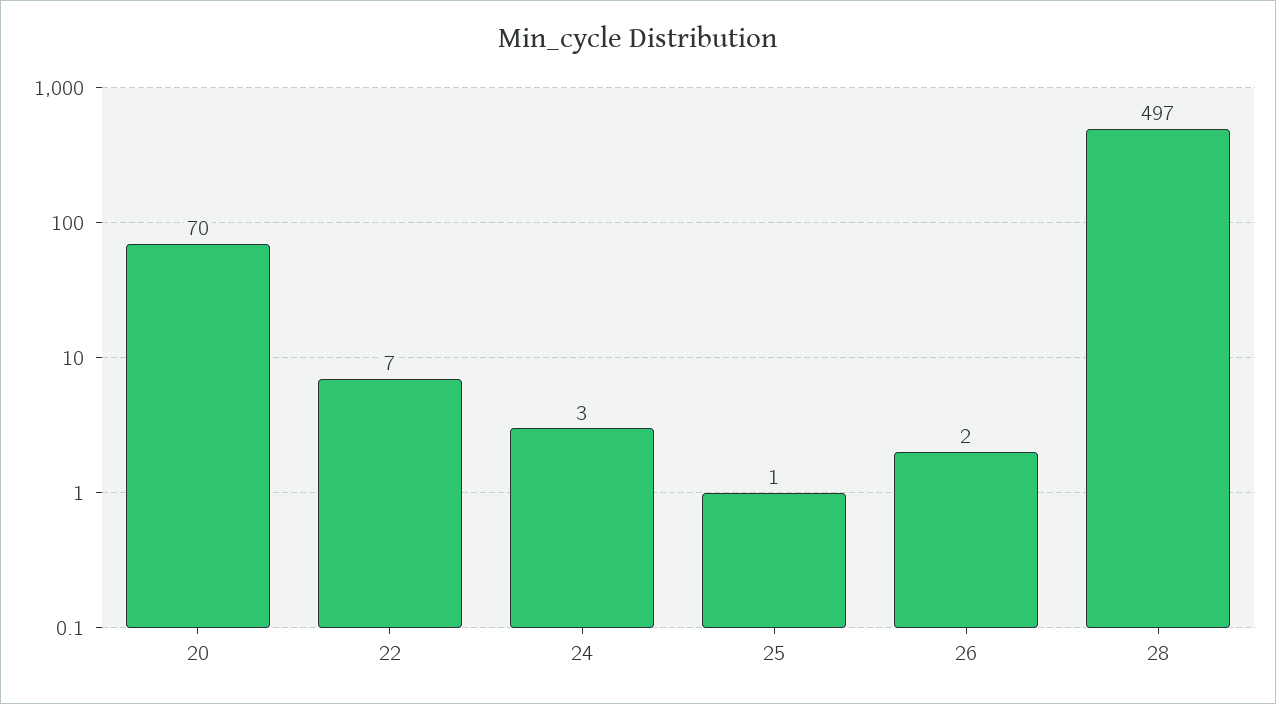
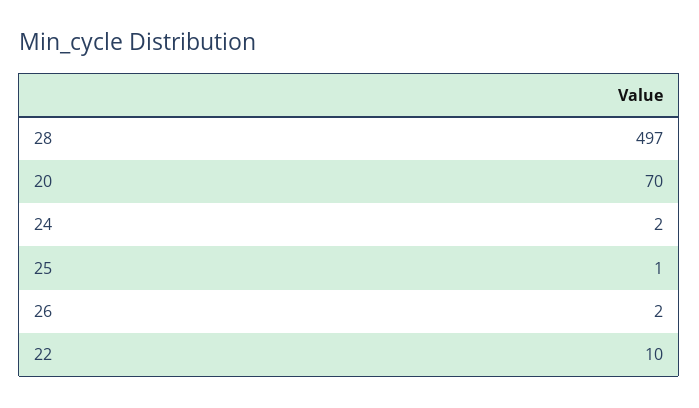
  {
    "20": 70,
-   "22": 7,
+   "22": 10,
-   "24": 3,
+   "24": 2,
    "25": 1,
    "26": 2,
    "28": 497
  }

